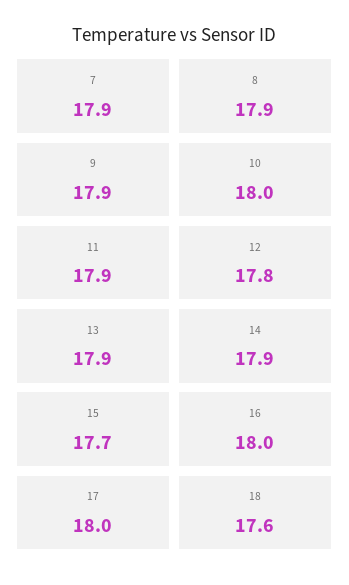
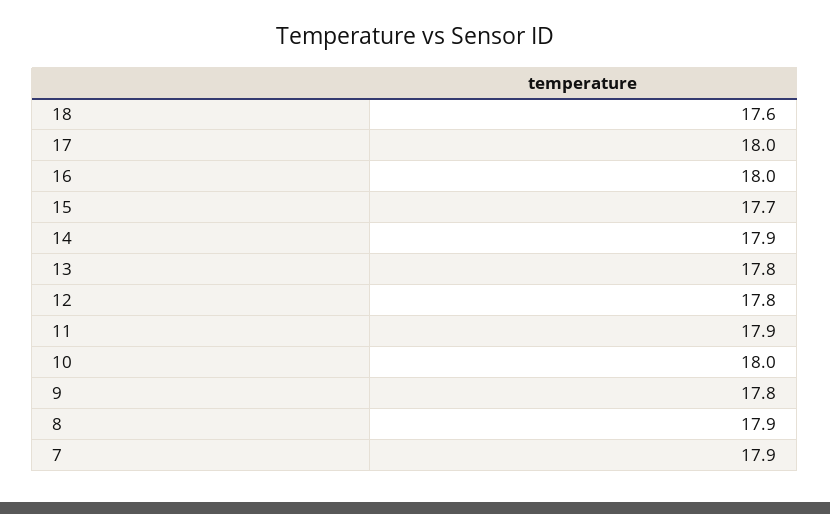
  {
    "7": 17.9,
    "8": 17.9,
-   "9": 17.9,
+   "9": 17.8,
    "10": 18,
    "11": 17.9,
    "12": 17.8,
-   "13": 17.9,
+   "13": 17.8,
    "14": 17.9,
    "15": 17.7,
    "16": 18,
    "17": 18,
    "18": 17.6
  }

